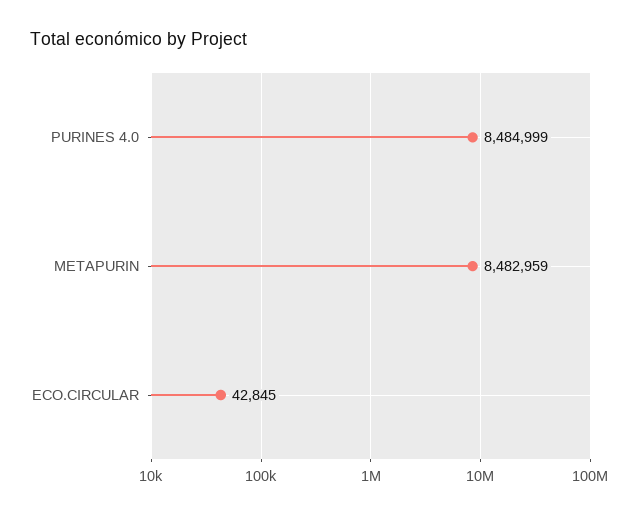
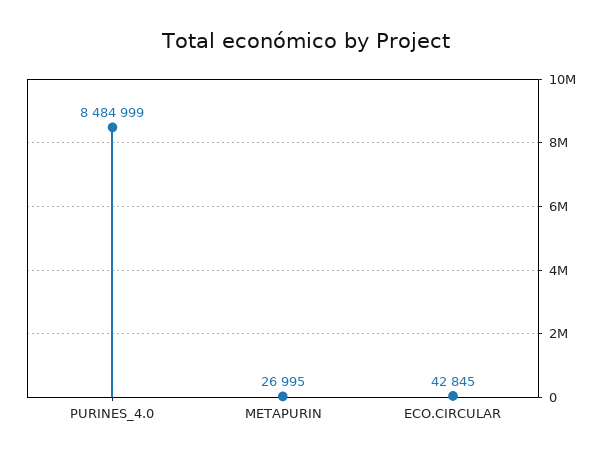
  {
    "PURINES 4.0": 8484999,
-   "METAPURIN": 8482959,
+   "METAPURIN": 26995,
    "ECO.CIRCULAR": 42845
  }

